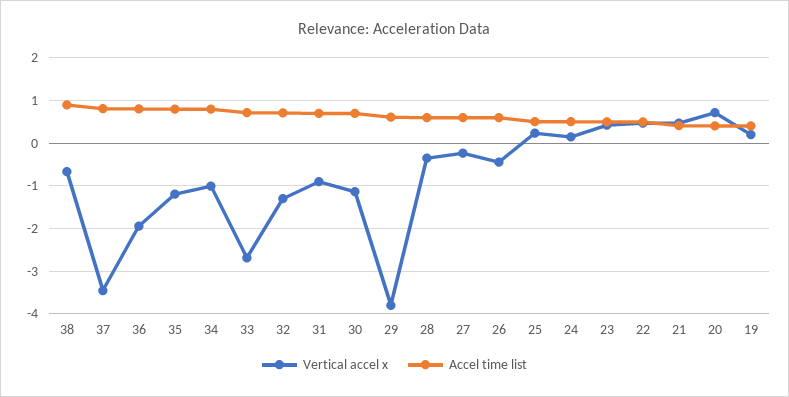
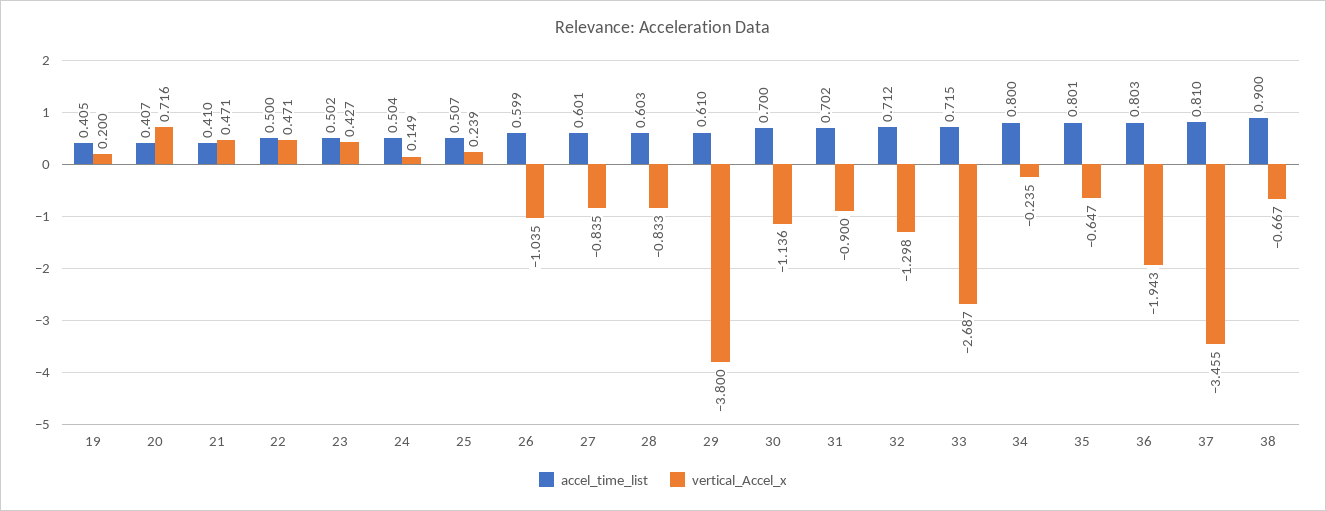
  {
    "Vertical accel x": {
      "38": -0.667,
      "37": -3.455,
      "36": -1.943,
-     "35": -1.2,
+     "35": -0.647,
-     "34": -1,
+     "34": -0.235,
      "33": -2.687,
      "32": -1.298,
      "31": -0.9,
      "30": -1.136,
      "29": -3.8,
-     "28": -0.4,
+     "28": -0.833,
-     "27": -0.2,
+     "27": -0.835,
-     "26": -0.4,
+     "26": -1.035,
      "25": 0.239,
      "24": 0.149,
      "23": 0.427,
      "22": 0.471,
      "21": 0.471,
      "20": 0.716,
      "19": 0.2
    },
    "Accel time list": {
      "38": 0.9,
      "37": 0.81,
      "36": 0.803,
      "35": 0.801,
      "34": 0.8,
      "33": 0.715,
      "32": 0.712,
      "31": 0.702,
      "30": 0.7,
      "29": 0.61,
      "28": 0.603,
      "27": 0.601,
      "26": 0.599,
      "25": 0.507,
      "24": 0.504,
      "23": 0.502,
      "22": 0.5,
      "21": 0.41,
      "20": 0.407,
      "19": 0.405
    }
  }

